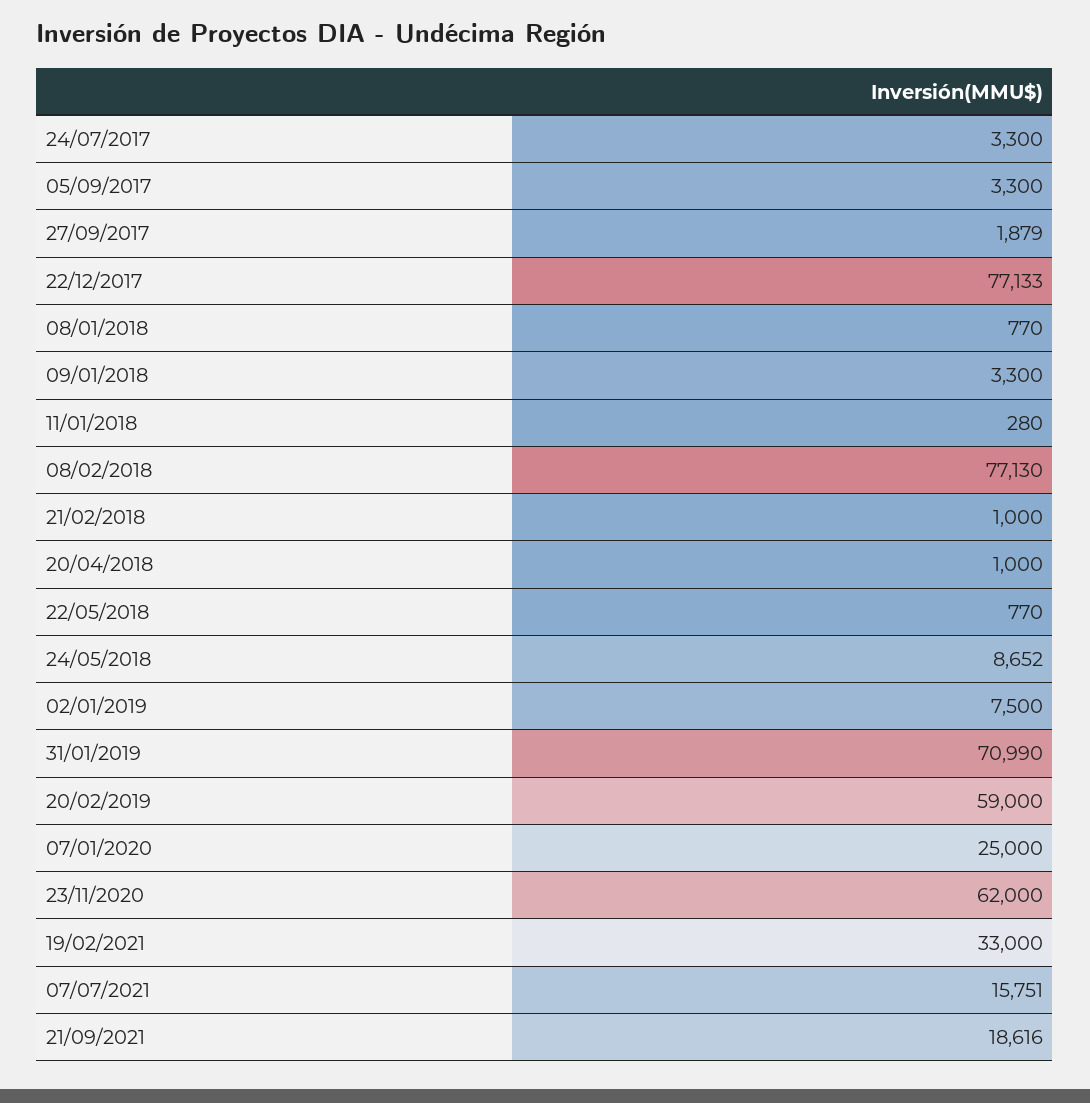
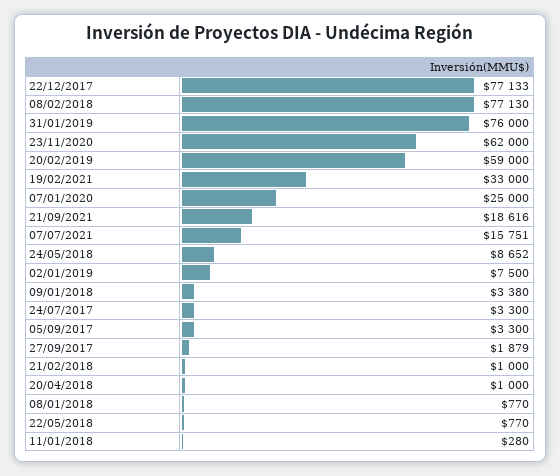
  {
    "24/07/2017": 3300,
    "05/09/2017": 3300,
    "27/09/2017": 1879,
    "22/12/2017": 77133,
    "08/01/2018": 770,
-   "09/01/2018": 3300,
+   "09/01/2018": 3380,
    "11/01/2018": 280,
    "08/02/2018": 77130,
    "21/02/2018": 1000,
    "20/04/2018": 1000,
    "22/05/2018": 770,
    "24/05/2018": 8652,
    "02/01/2019": 7500,
-   "31/01/2019": 70990,
+   "31/01/2019": 76000,
    "20/02/2019": 59000,
    "07/01/2020": 25000,
    "23/11/2020": 62000,
    "19/02/2021": 33000,
    "07/07/2021": 15751,
    "21/09/2021": 18616
  }

